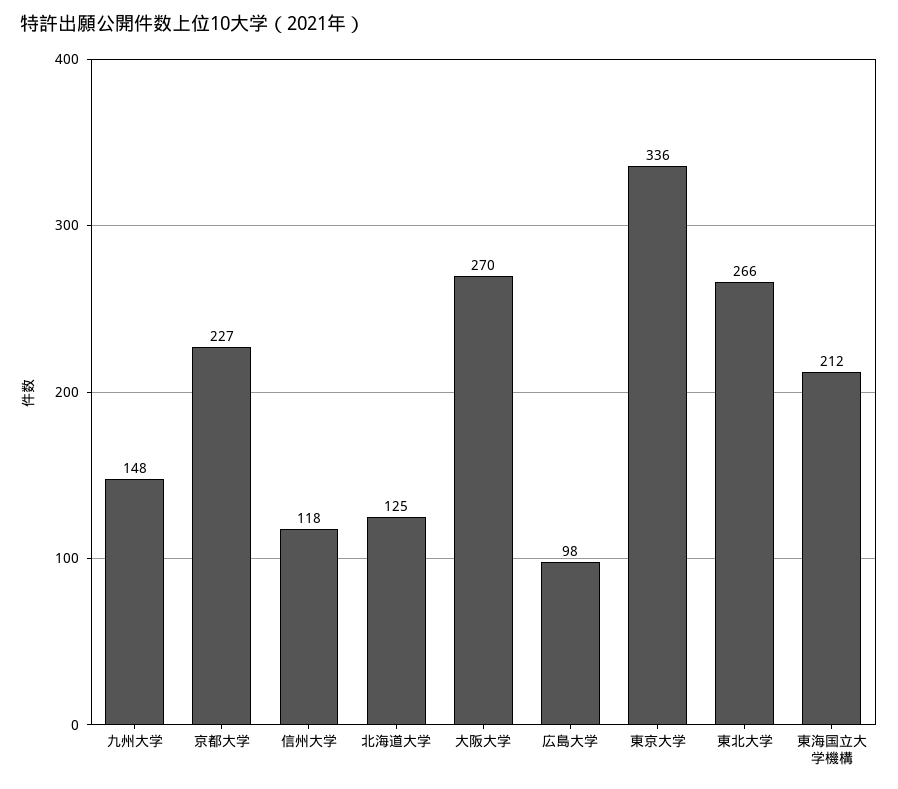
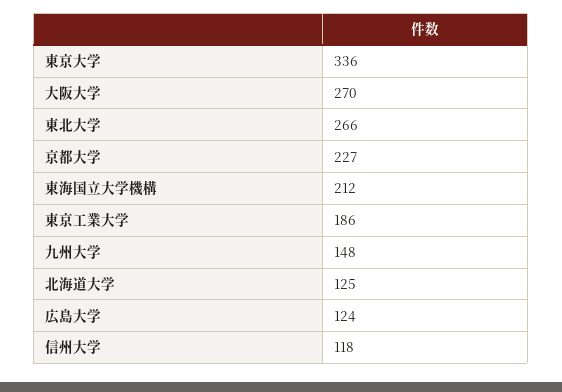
  {
    "九州大学": 148,
    "京都大学": 227,
    "信州大学": 118,
    "北海道大学": 125,
    "大阪大学": 270,
-   "広島大学": 98,
+   "広島大学": 124,
    "東京大学": 336,
    "東北大学": 266,
-   "東海国立大学機構": 212
+   "東海国立大学機構": 212,
+   "東京工業大学": 186
  }

